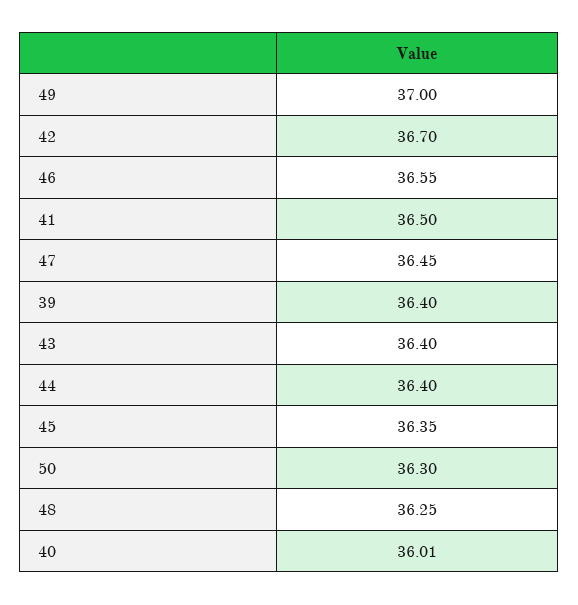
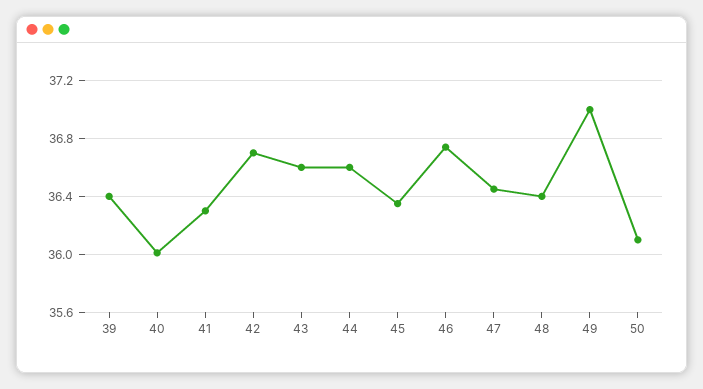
  {
    "49": 37,
    "42": 36.7,
-   "46": 36.55,
+   "46": 36.75,
-   "41": 36.5,
+   "41": 36.3,
    "47": 36.45,
    "39": 36.4,
-   "43": 36.4,
+   "43": 36.6,
-   "44": 36.4,
+   "44": 36.6,
    "45": 36.35,
-   "50": 36.3,
+   "50": 36.1,
-   "48": 36.25,
+   "48": 36.4,
    "40": 36.01
  }

